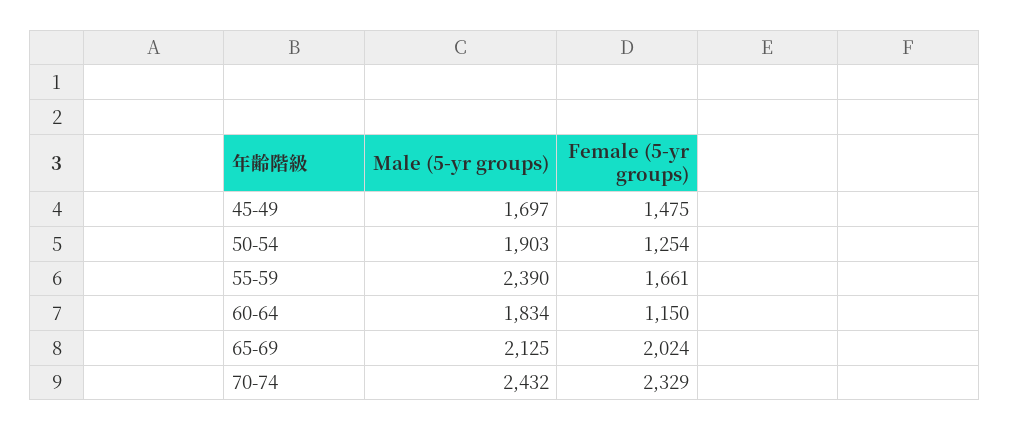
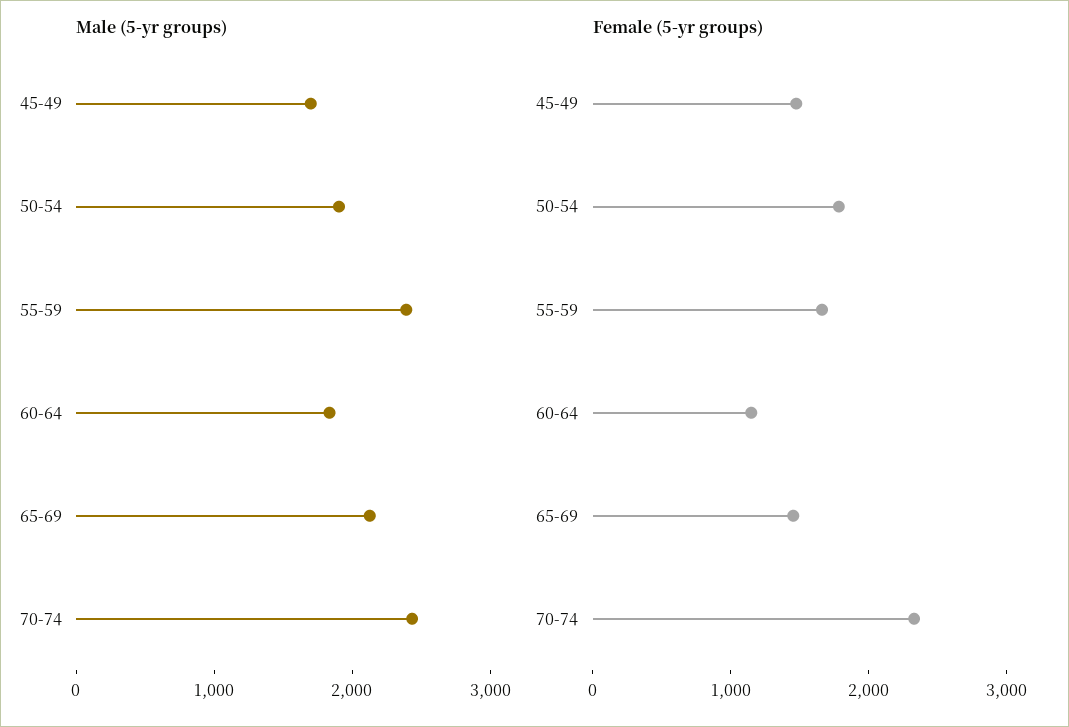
  {
    "Male (5-yr groups)": {
      "45-49": 1697,
      "50-54": 1903,
      "55-59": 2390,
      "60-64": 1834,
      "65-69": 2125,
      "70-74": 2432
    },
    "Female (5-yr groups)": {
      "45-49": 1475,
-     "50-54": 1254,
+     "50-54": 1800,
      "55-59": 1661,
      "60-64": 1150,
-     "65-69": 2024,
+     "65-69": 1400,
      "70-74": 2329
    }
  }

